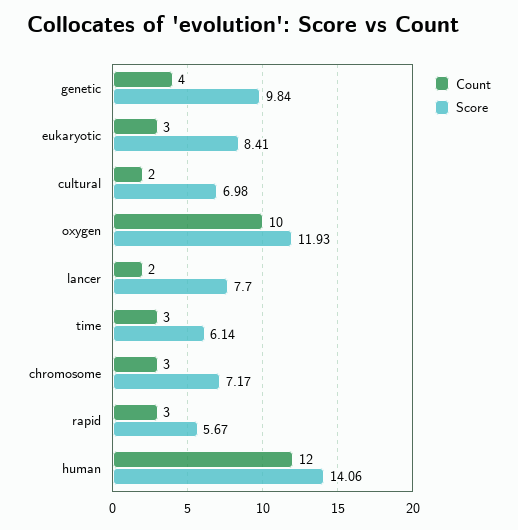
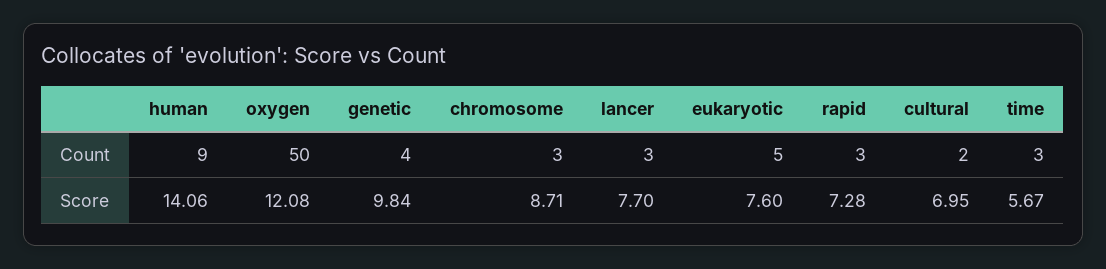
  {
    "Count": {
      "genetic": 4,
-     "eukaryotic": 3,
+     "eukaryotic": 5,
      "cultural": 2,
-     "oxygen": 10,
+     "oxygen": 50,
-     "lancer": 2,
+     "lancer": 3,
      "time": 3,
      "chromosome": 3,
      "rapid": 3,
-     "human": 12
+     "human": 9
    },
    "Score": {
      "genetic": 9.84,
-     "eukaryotic": 8.41,
+     "eukaryotic": 7.6,
-     "cultural": 6.98,
+     "cultural": 6.95,
-     "oxygen": 11.93,
+     "oxygen": 12.08,
      "lancer": 7.7,
-     "time": 6.14,
+     "time": 5.67,
-     "chromosome": 7.17,
+     "chromosome": 8.71,
-     "rapid": 5.67,
+     "rapid": 7.28,
      "human": 14.06
    }
  }

